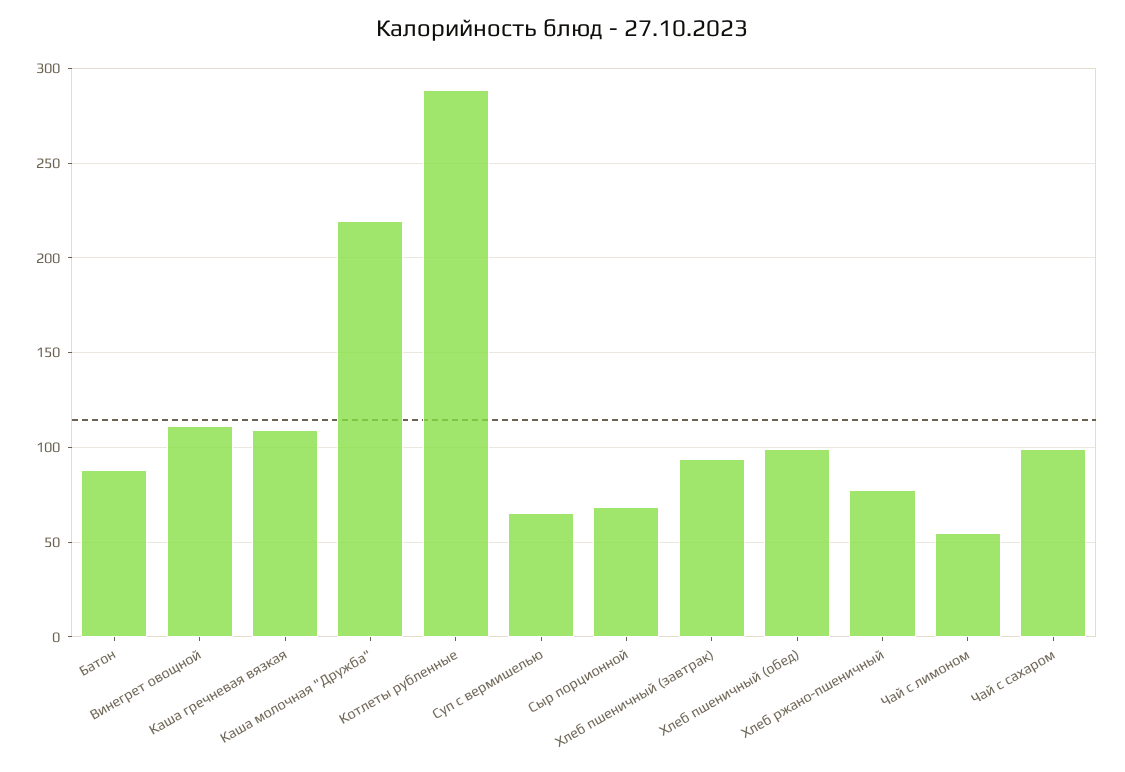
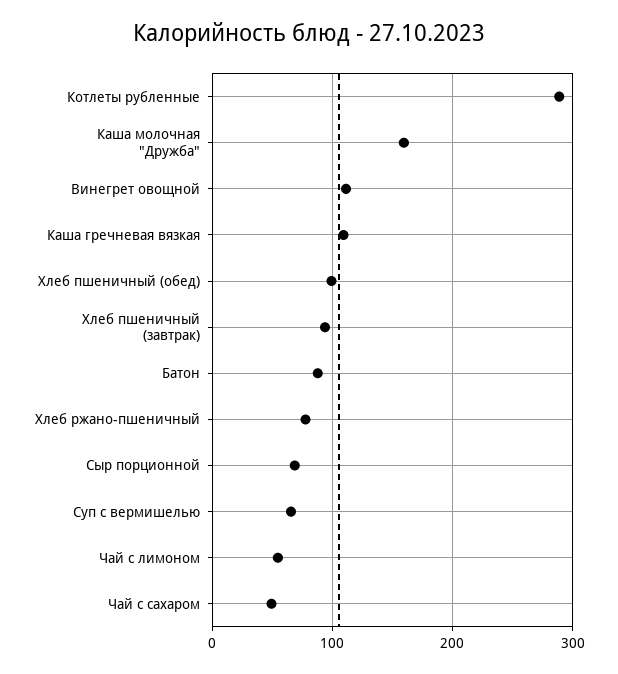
  {
    "Батон": 90,
    "Винегрет овощной": 110,
    "Каша гречневая вязкая": 110,
-   "Каша молочная \"Дружба\"": 220,
+   "Каша молочная \"Дружба\"": 160,
    "Котлеты рубленные": 290,
    "Суп с вермишелью": 65,
    "Сыр порционной": 70,
    "Хлеб пшеничный (завтрак)": 95,
    "Хлеб пшеничный (обед)": 100,
    "Хлеб ржано-пшеничный": 80,
    "Чай с лимоном": 55,
-   "Чай с сахаром": 100
+   "Чай с сахаром": 50
  }

